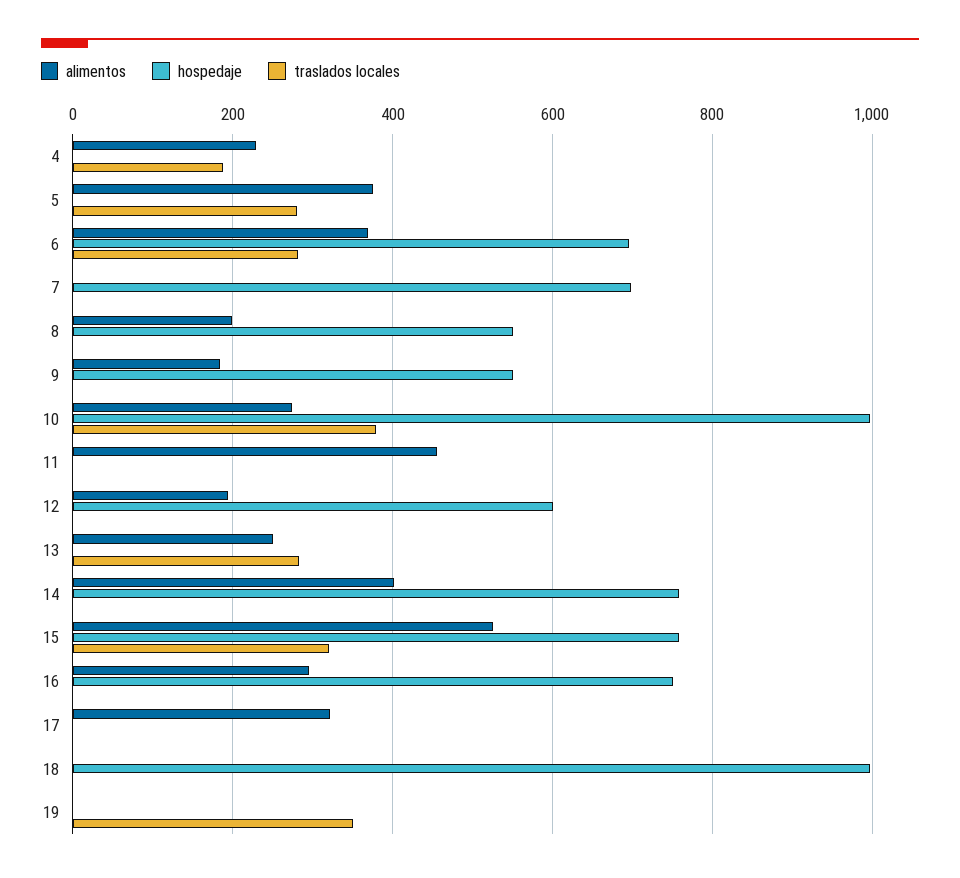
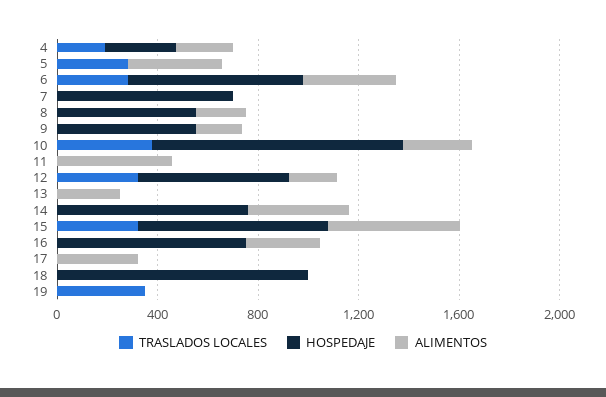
  {
    "alimentos": {
      "4": 220,
      "5": 380,
      "6": 360,
      "7": 0,
      "8": 200,
      "9": 180,
      "10": 280,
      "11": 460,
      "12": 200,
      "13": 260,
      "14": 400,
      "15": 520,
      "16": 300,
      "17": 320,
      "18": 0,
      "19": 0
    },
    "hospedaje": {
-     "4": 0,
+     "4": 300,
      "5": 0,
      "6": 700,
      "7": 700,
      "8": 560,
      "9": 560,
      "10": 1000,
      "11": 0,
      "12": 600,
      "13": 0,
      "14": 760,
      "15": 760,
      "16": 760,
      "17": 0,
      "18": 1000,
      "19": 0
    },
    "traslados locales": {
      "4": 180,
      "5": 280,
      "6": 280,
      "7": 0,
      "8": 0,
      "9": 0,
      "10": 380,
      "11": 0,
-     "12": 0,
+     "12": 300,
-     "13": 280,
+     "13": 0,
      "14": 0,
      "15": 320,
      "16": 0,
      "17": 0,
      "18": 0,
      "19": 360
    }
  }

